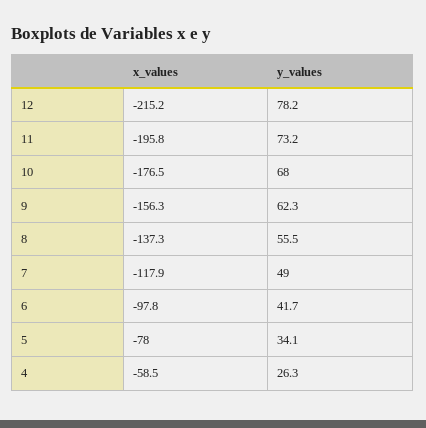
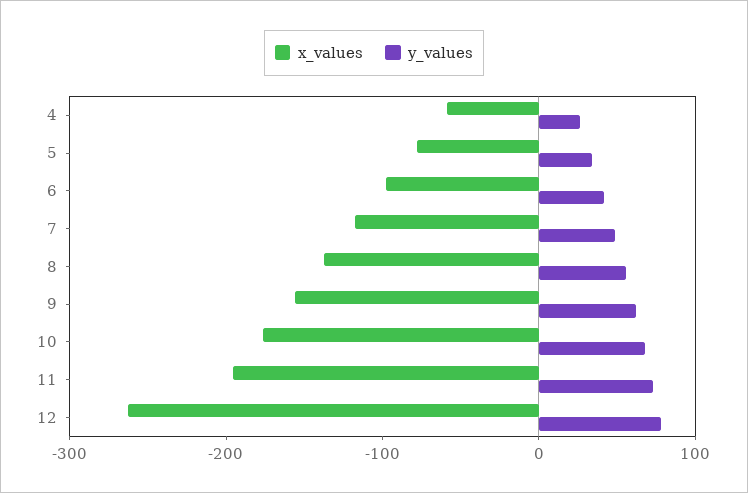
  {
    "x_values": {
-     "12": -215.2,
+     "12": -260,
      "11": -195.8,
      "10": -176.5,
      "9": -156.3,
      "8": -137.3,
      "7": -117.9,
      "6": -97.8,
      "5": -78,
      "4": -58.5
    },
    "y_values": {
      "12": 78.2,
      "11": 73.2,
      "10": 68,
      "9": 62.3,
      "8": 55.5,
      "7": 49,
      "6": 41.7,
      "5": 34.1,
      "4": 26.3
    }
  }

